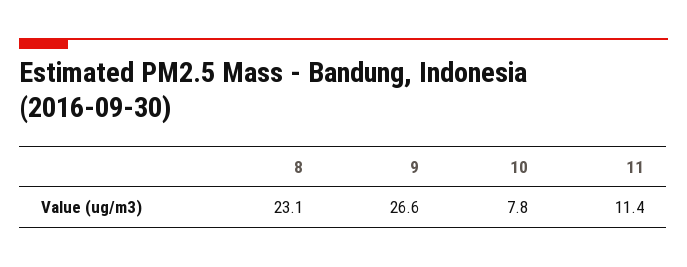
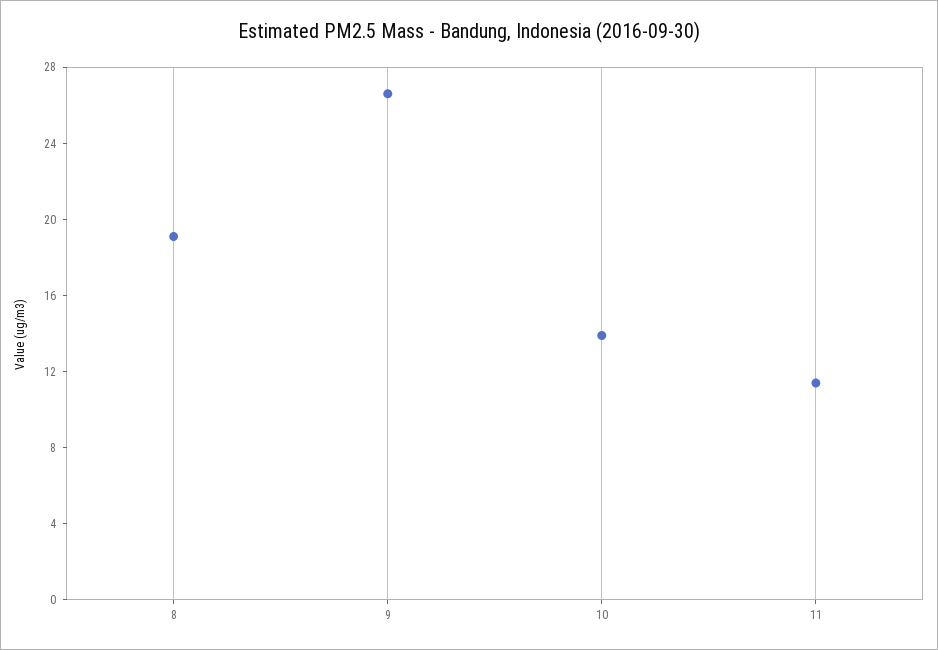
  {
-   "8": 23.1,
+   "8": 19,
    "9": 26.6,
-   "10": 7.8,
+   "10": 14,
    "11": 11.4
  }

